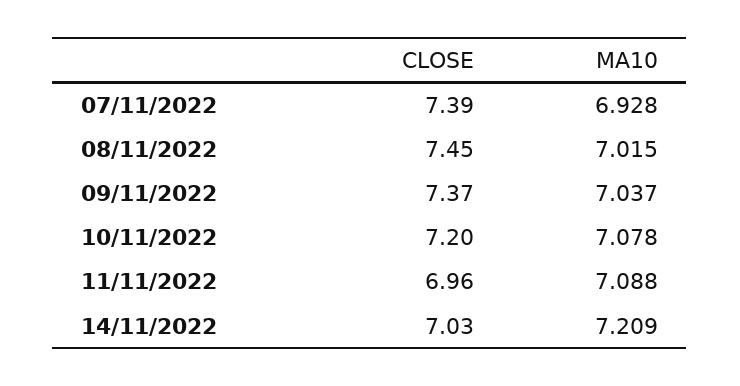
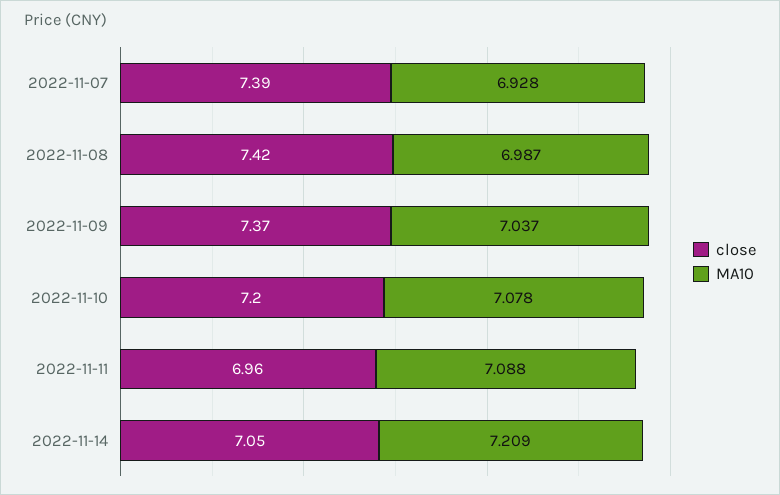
  {
    "CLOSE": {
      "07/11/2022": 7.39,
-     "08/11/2022": 7.45,
+     "08/11/2022": 7.42,
      "09/11/2022": 7.37,
      "10/11/2022": 7.2,
      "11/11/2022": 6.96,
-     "14/11/2022": 7.03
+     "14/11/2022": 7.05
    },
    "MA10": {
      "07/11/2022": 6.928,
-     "08/11/2022": 7.015,
+     "08/11/2022": 6.987,
      "09/11/2022": 7.037,
      "10/11/2022": 7.078,
      "11/11/2022": 7.088,
      "14/11/2022": 7.209
    }
  }

